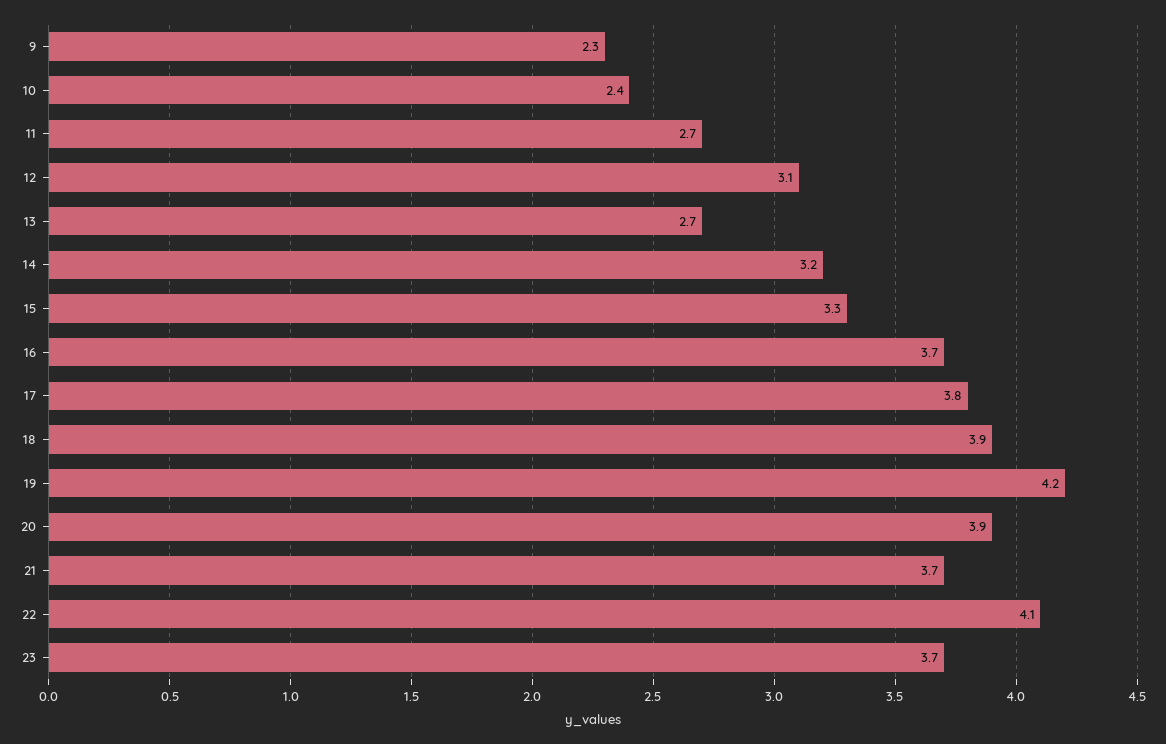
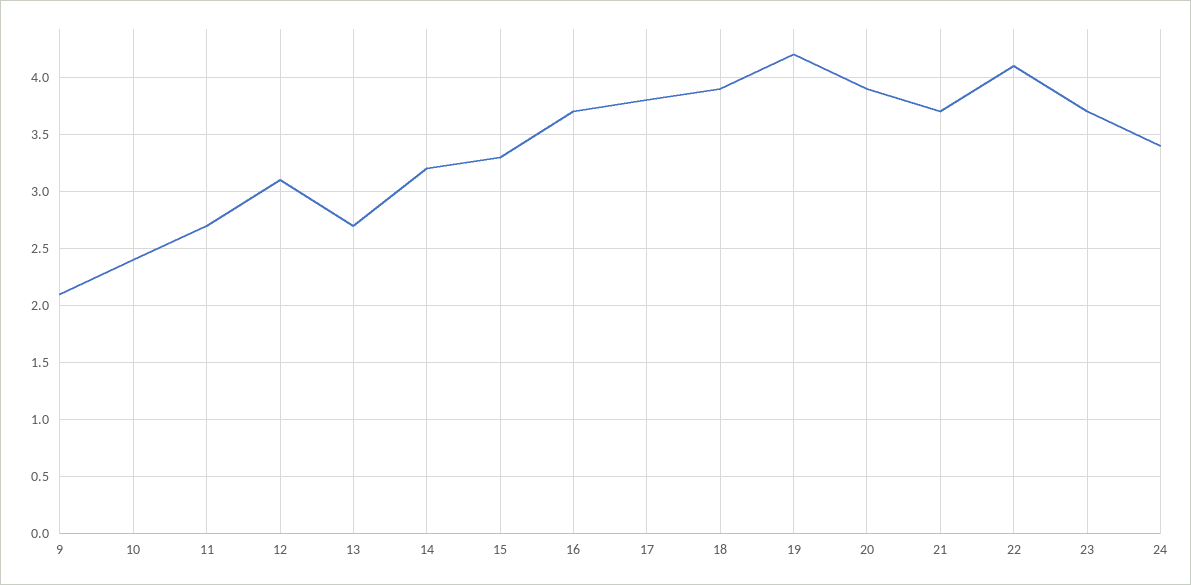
  {
-   "9": 2.3,
+   "9": 2.1,
    "10": 2.4,
    "11": 2.7,
    "12": 3.1,
    "13": 2.7,
    "14": 3.2,
    "15": 3.3,
    "16": 3.7,
    "17": 3.8,
    "18": 3.9,
    "19": 4.2,
    "20": 3.9,
    "21": 3.7,
    "22": 4.1,
-   "23": 3.7
+   "23": 3.7,
+   "24": 3.4
  }

